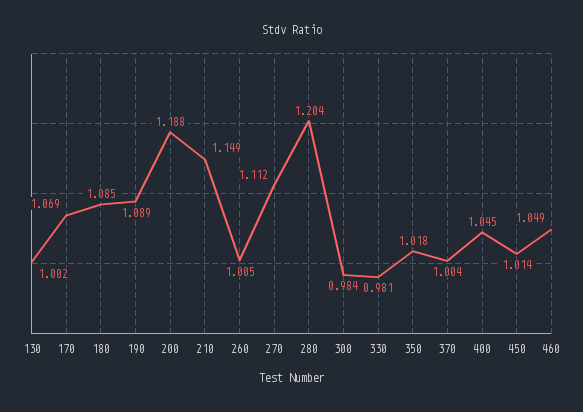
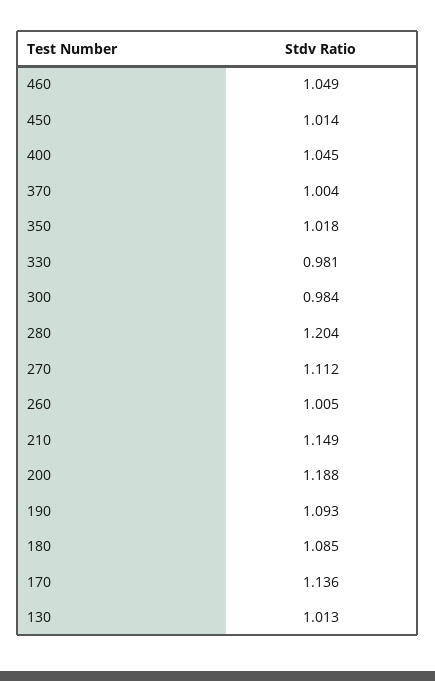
  {
-   "130": 1.002,
+   "130": 1.013,
-   "170": 1.069,
+   "170": 1.136,
    "180": 1.085,
-   "190": 1.089,
+   "190": 1.093,
    "200": 1.188,
    "210": 1.149,
    "260": 1.005,
    "270": 1.112,
    "280": 1.204,
    "300": 0.984,
    "330": 0.981,
    "350": 1.018,
    "370": 1.004,
    "400": 1.045,
    "450": 1.014,
    "460": 1.049
  }

